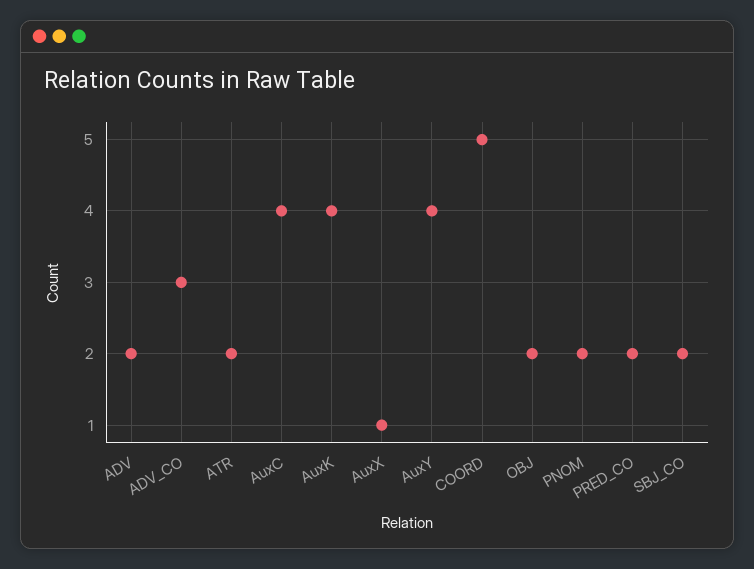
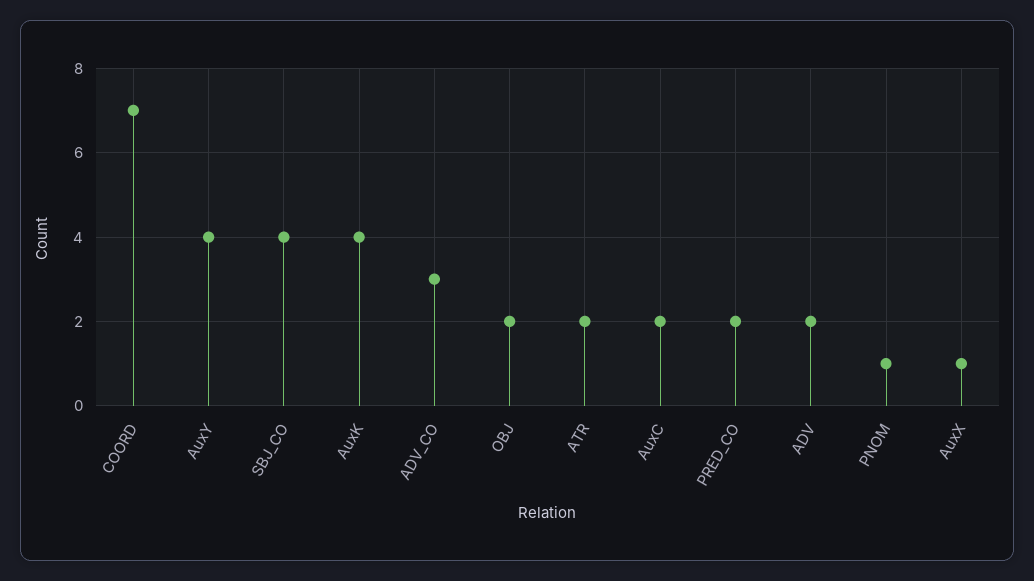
  {
    "ADV": 2,
    "ADV_CO": 3,
    "ATR": 2,
-   "AuxC": 4,
+   "AuxC": 2,
    "AuxK": 4,
    "AuxX": 1,
    "AuxY": 4,
-   "COORD": 5,
+   "COORD": 7,
    "OBJ": 2,
-   "PNOM": 2,
+   "PNOM": 1,
    "PRED_CO": 2,
-   "SBJ_CO": 2
+   "SBJ_CO": 4
  }

